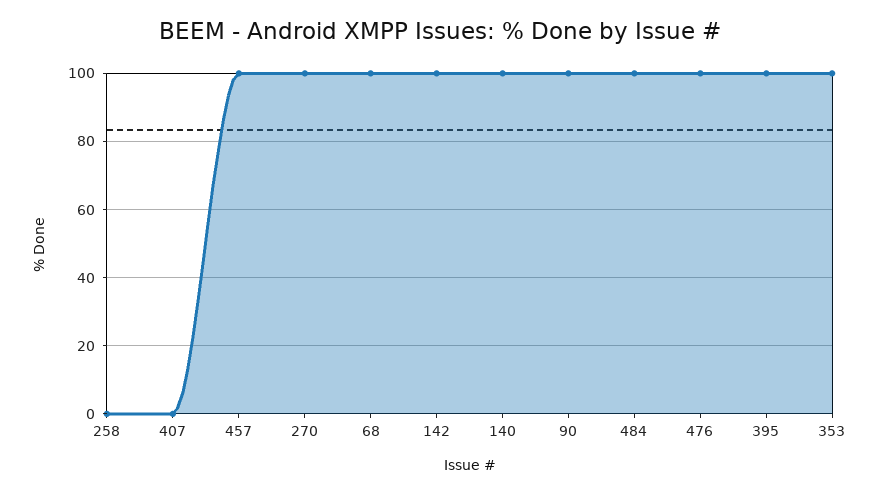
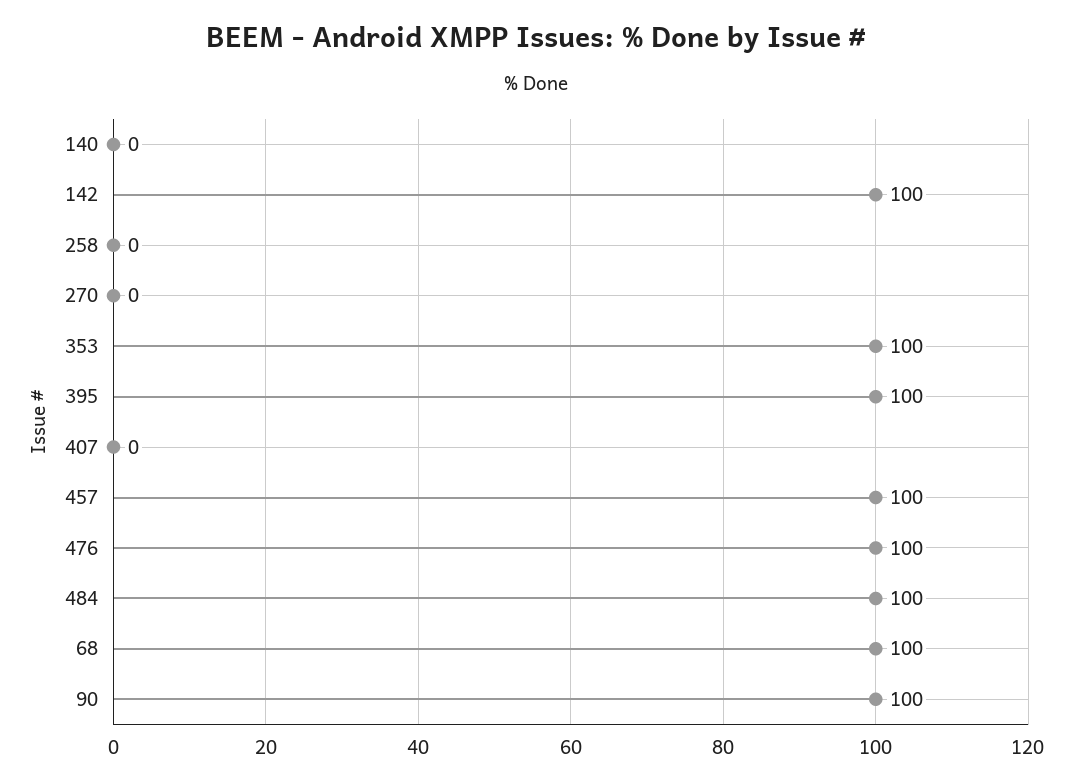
  {
    "258": 0,
    "407": 0,
    "457": 100,
-   "270": 100,
+   "270": 0,
    "68": 100,
    "142": 100,
-   "140": 100,
+   "140": 0,
    "90": 100,
    "484": 100,
    "476": 100,
    "395": 100,
    "353": 100
  }

